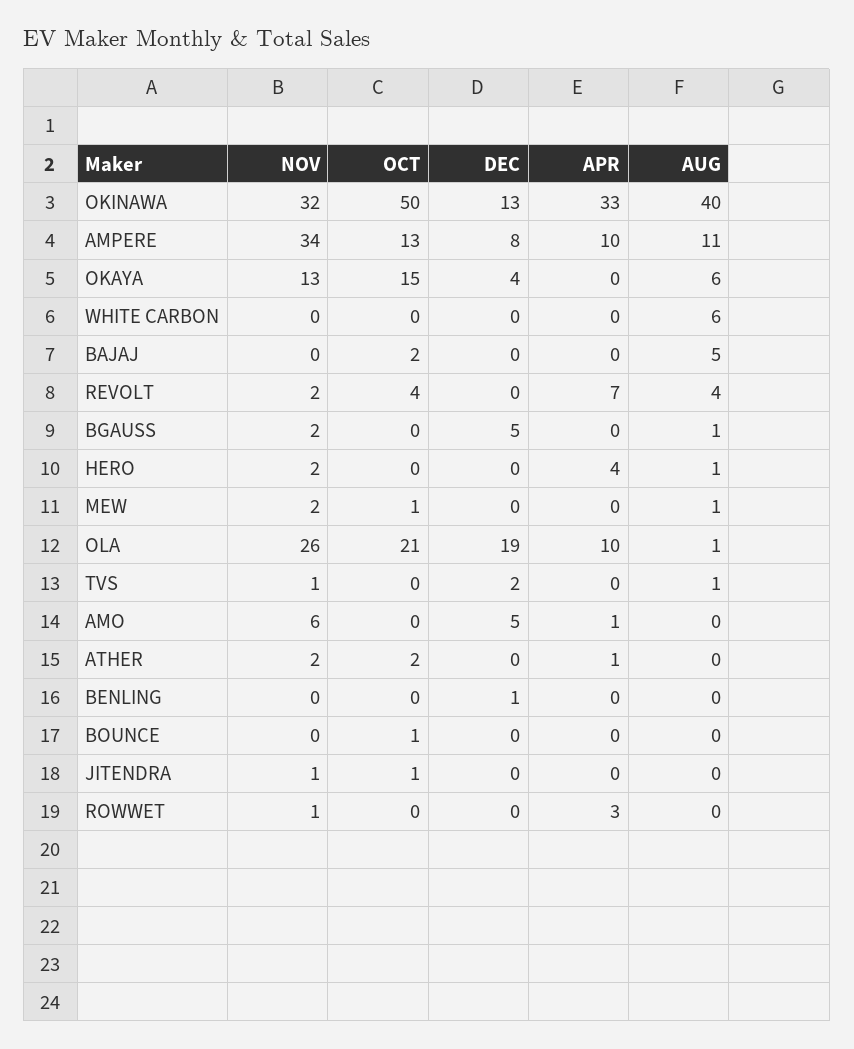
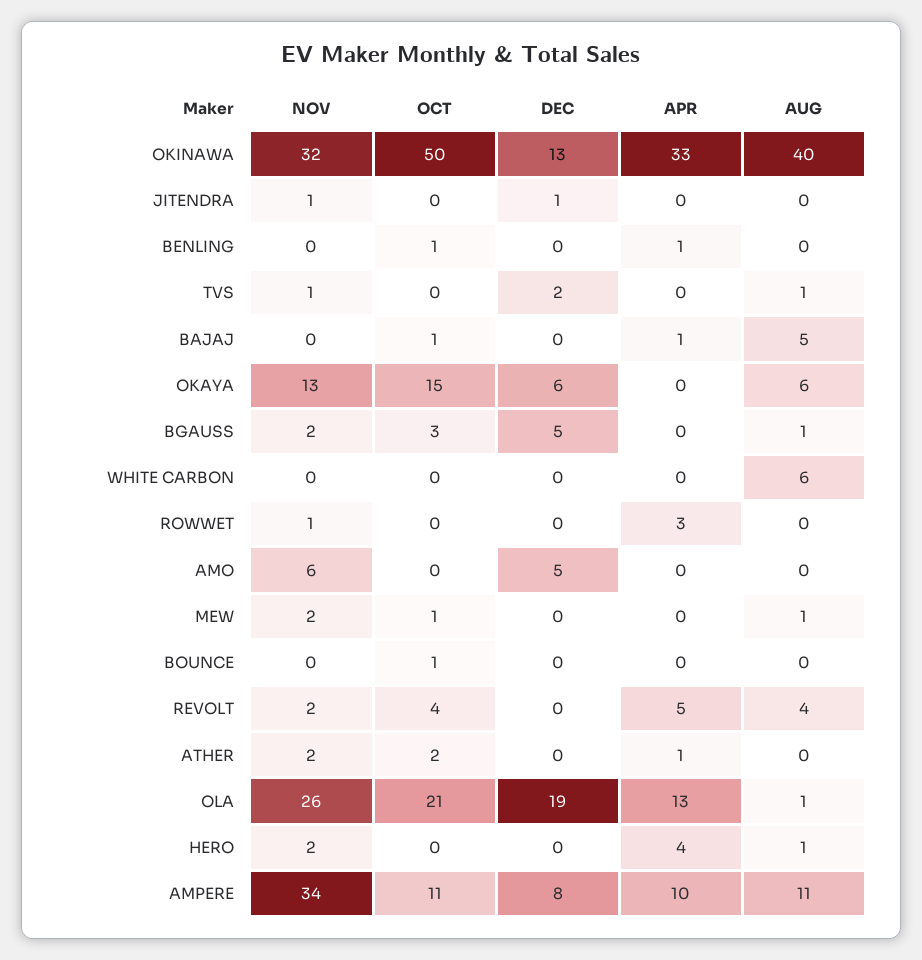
  {
    "NOV": {
      "OKINAWA": 32,
      "AMPERE": 34,
      "OKAYA": 13,
      "WHITE CARBON": 0,
      "BAJAJ": 0,
      "REVOLT": 2,
      "BGAUSS": 2,
      "HERO": 2,
      "MEW": 2,
      "OLA": 26,
      "TVS": 1,
      "AMO": 6,
      "ATHER": 2,
      "BENLING": 0,
      "BOUNCE": 0,
      "JITENDRA": 1,
      "ROWWET": 1
    },
    "OCT": {
      "OKINAWA": 50,
-     "AMPERE": 13,
+     "AMPERE": 11,
      "OKAYA": 15,
      "WHITE CARBON": 0,
-     "BAJAJ": 2,
+     "BAJAJ": 1,
      "REVOLT": 4,
-     "BGAUSS": 0,
+     "BGAUSS": 3,
      "HERO": 0,
      "MEW": 1,
      "OLA": 21,
      "TVS": 0,
      "AMO": 0,
      "ATHER": 2,
-     "BENLING": 0,
+     "BENLING": 1,
      "BOUNCE": 1,
-     "JITENDRA": 1,
+     "JITENDRA": 0,
      "ROWWET": 0
    },
    "DEC": {
      "OKINAWA": 13,
      "AMPERE": 8,
-     "OKAYA": 4,
+     "OKAYA": 6,
      "WHITE CARBON": 0,
      "BAJAJ": 0,
      "REVOLT": 0,
      "BGAUSS": 5,
      "HERO": 0,
      "MEW": 0,
      "OLA": 19,
      "TVS": 2,
      "AMO": 5,
      "ATHER": 0,
-     "BENLING": 1,
+     "BENLING": 0,
      "BOUNCE": 0,
-     "JITENDRA": 0,
+     "JITENDRA": 1,
      "ROWWET": 0
    },
    "APR": {
      "OKINAWA": 33,
      "AMPERE": 10,
      "OKAYA": 0,
      "WHITE CARBON": 0,
-     "BAJAJ": 0,
+     "BAJAJ": 1,
-     "REVOLT": 7,
+     "REVOLT": 5,
      "BGAUSS": 0,
      "HERO": 4,
      "MEW": 0,
-     "OLA": 10,
+     "OLA": 13,
      "TVS": 0,
-     "AMO": 1,
+     "AMO": 0,
      "ATHER": 1,
-     "BENLING": 0,
+     "BENLING": 1,
      "BOUNCE": 0,
      "JITENDRA": 0,
      "ROWWET": 3
    },
    "AUG": {
      "OKINAWA": 40,
      "AMPERE": 11,
      "OKAYA": 6,
      "WHITE CARBON": 6,
      "BAJAJ": 5,
      "REVOLT": 4,
      "BGAUSS": 1,
      "HERO": 1,
      "MEW": 1,
      "OLA": 1,
      "TVS": 1,
      "AMO": 0,
      "ATHER": 0,
      "BENLING": 0,
      "BOUNCE": 0,
      "JITENDRA": 0,
      "ROWWET": 0
    }
  }

